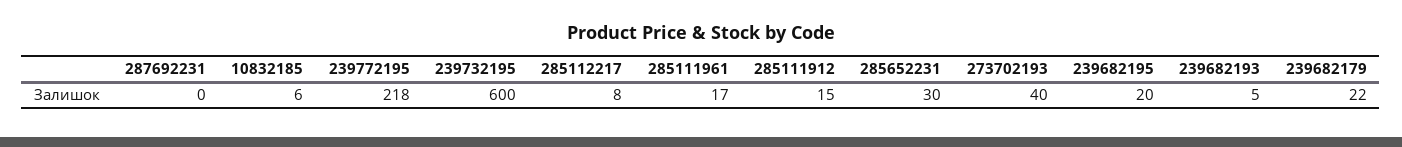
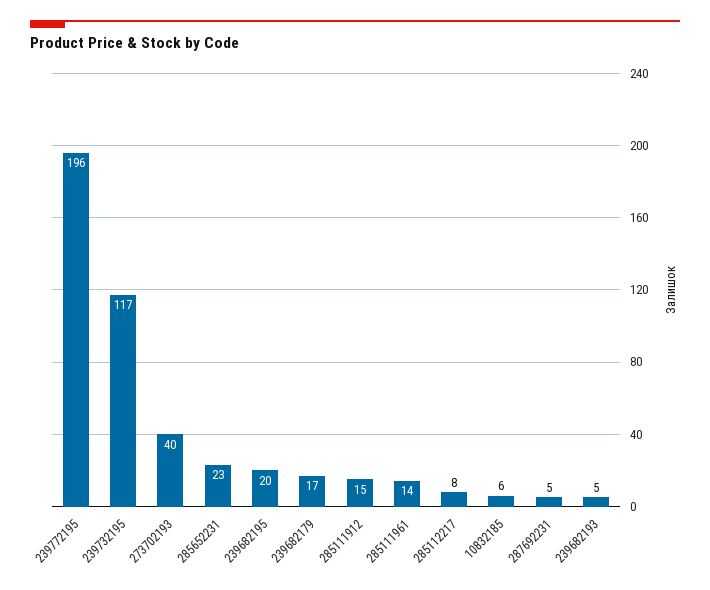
  {
-   "287692231": 0,
+   "287692231": 5,
    "10832185": 6,
-   "239772195": 218,
+   "239772195": 196,
-   "239732195": 600,
+   "239732195": 117,
    "285112217": 8,
-   "285111961": 17,
+   "285111961": 14,
    "285111912": 15,
-   "285652231": 30,
+   "285652231": 23,
    "273702193": 40,
    "239682195": 20,
    "239682193": 5,
-   "239682179": 22
+   "239682179": 17
  }

